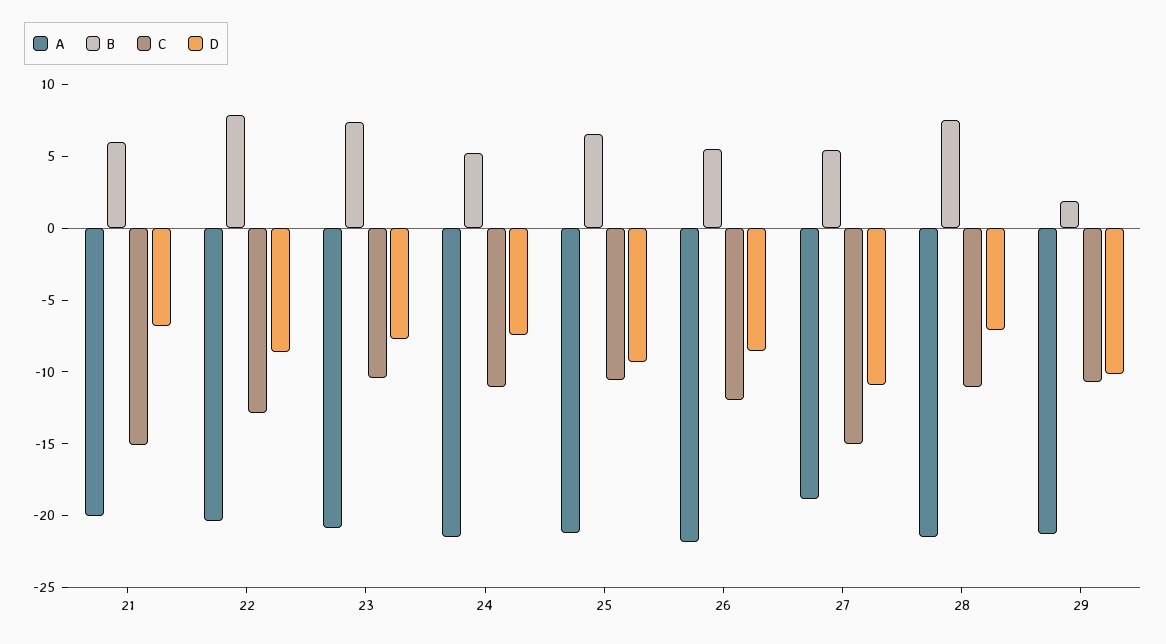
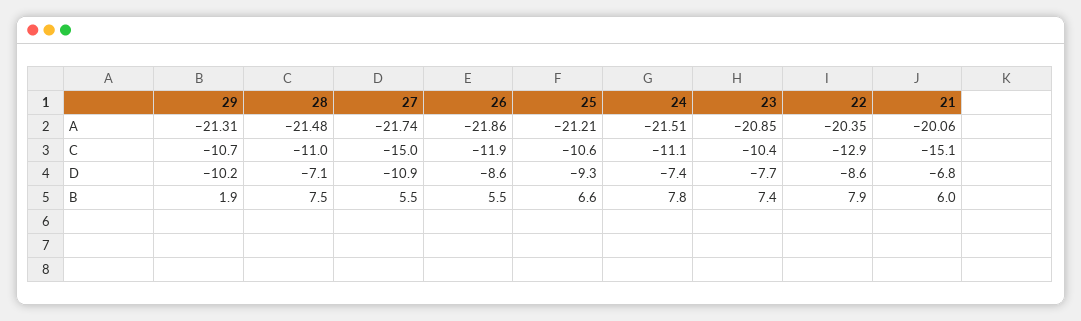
  {
    "A": {
      "21": -20.06,
      "22": -20.35,
      "23": -20.85,
      "24": -21.51,
      "25": -21.21,
      "26": -21.86,
-     "27": -19,
+     "27": -21.74,
      "28": -21.48,
      "29": -21.31
    },
    "B": {
      "21": 6,
      "22": 7.9,
      "23": 7.4,
-     "24": 5,
+     "24": 7.8,
      "25": 6.6,
      "26": 5.5,
      "27": 5.5,
      "28": 7.5,
      "29": 1.9
    },
    "C": {
      "21": -15.1,
      "22": -12.9,
      "23": -10.4,
      "24": -11.1,
      "25": -10.6,
      "26": -11.9,
      "27": -15,
      "28": -11,
      "29": -10.7
    },
    "D": {
      "21": -6.8,
      "22": -8.6,
      "23": -7.7,
      "24": -7.4,
      "25": -9.3,
      "26": -8.6,
      "27": -10.9,
      "28": -7.1,
      "29": -10.2
    }
  }

